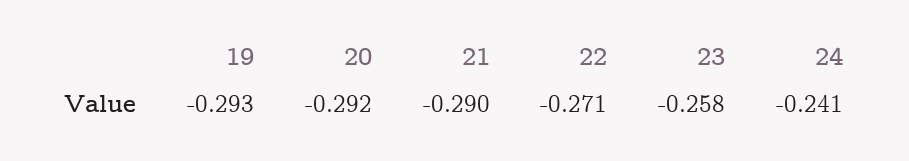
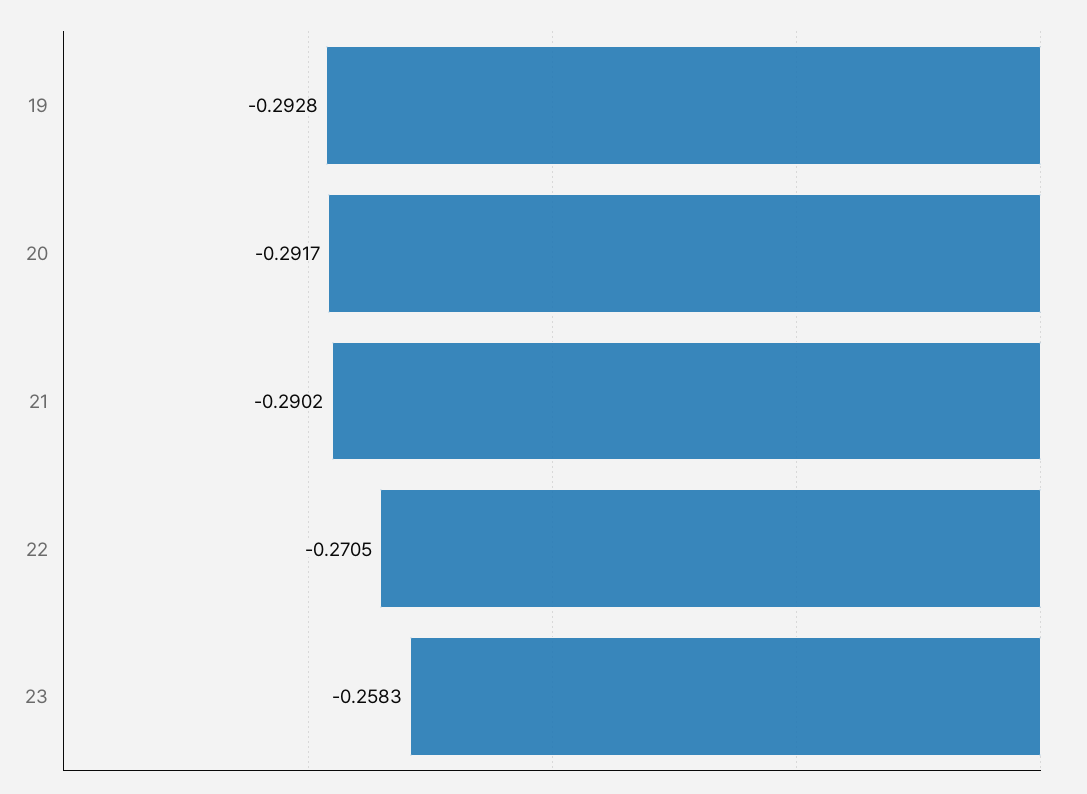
  {
    "19": -0.2928,
    "20": -0.2917,
    "21": -0.2902,
    "22": -0.2705,
-   "23": -0.2583,
+   "23": -0.2583
-   "24": -0.241
  }

